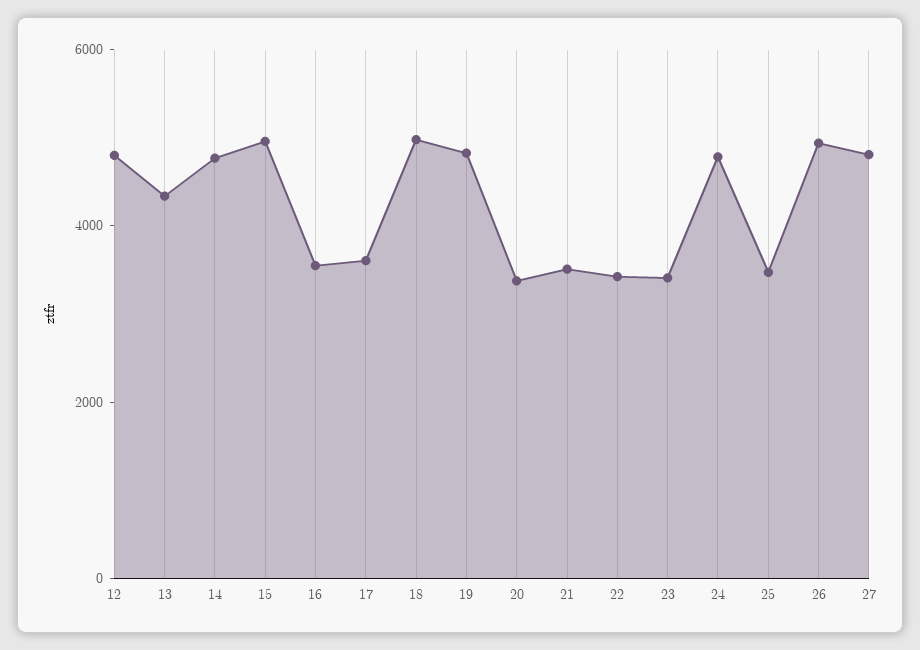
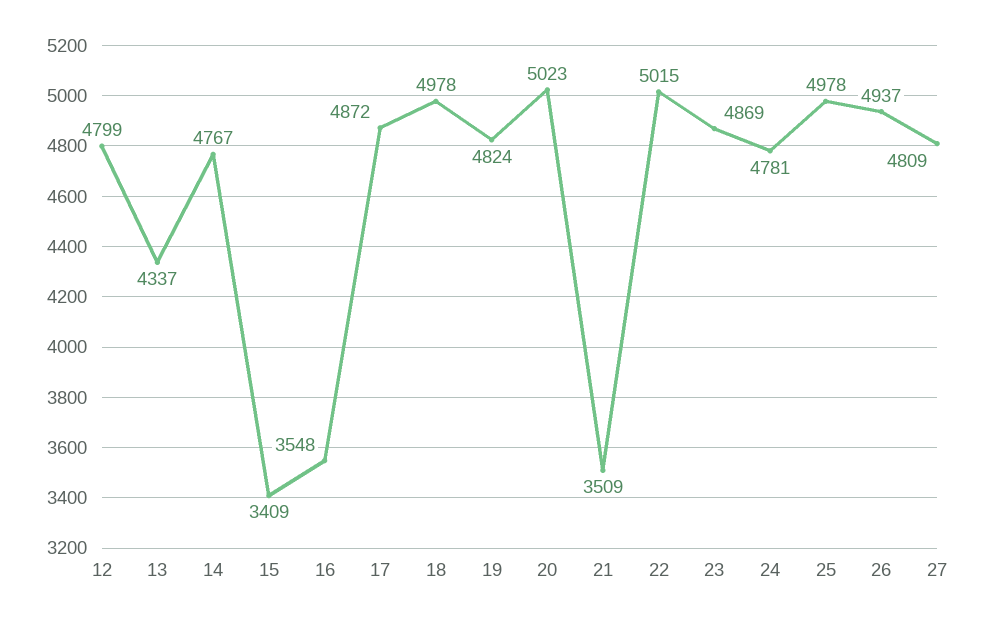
  {
    "12": 4799,
    "13": 4337,
    "14": 4767,
-   "15": 5000,
+   "15": 3409,
    "16": 3548,
-   "17": 3500,
+   "17": 4872,
    "18": 4978,
    "19": 4824,
-   "20": 3500,
+   "20": 5023,
    "21": 3509,
-   "22": 3500,
+   "22": 5015,
-   "23": 3500,
+   "23": 4869,
    "24": 4781,
-   "25": 3500,
+   "25": 4978,
    "26": 4937,
    "27": 4809
  }

